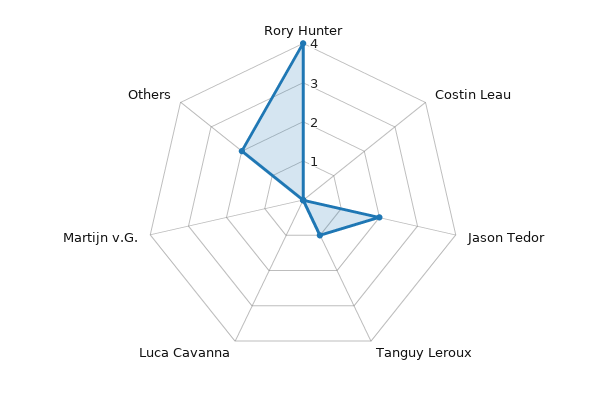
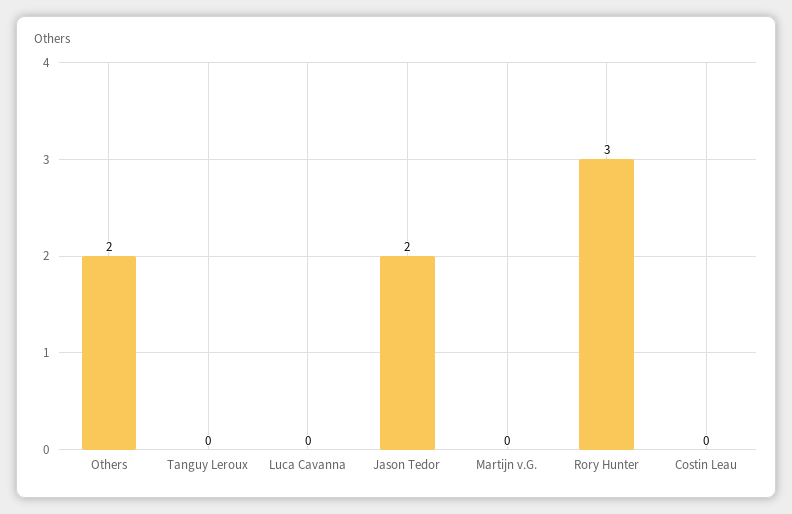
  {
-   "Rory Hunter": 4,
+   "Rory Hunter": 3,
    "Costin Leau": 0,
    "Jason Tedor": 2,
-   "Tanguy Leroux": 1,
+   "Tanguy Leroux": 0,
    "Luca Cavanna": 0,
    "Martijn v.G.": 0,
    "Others": 2
  }

